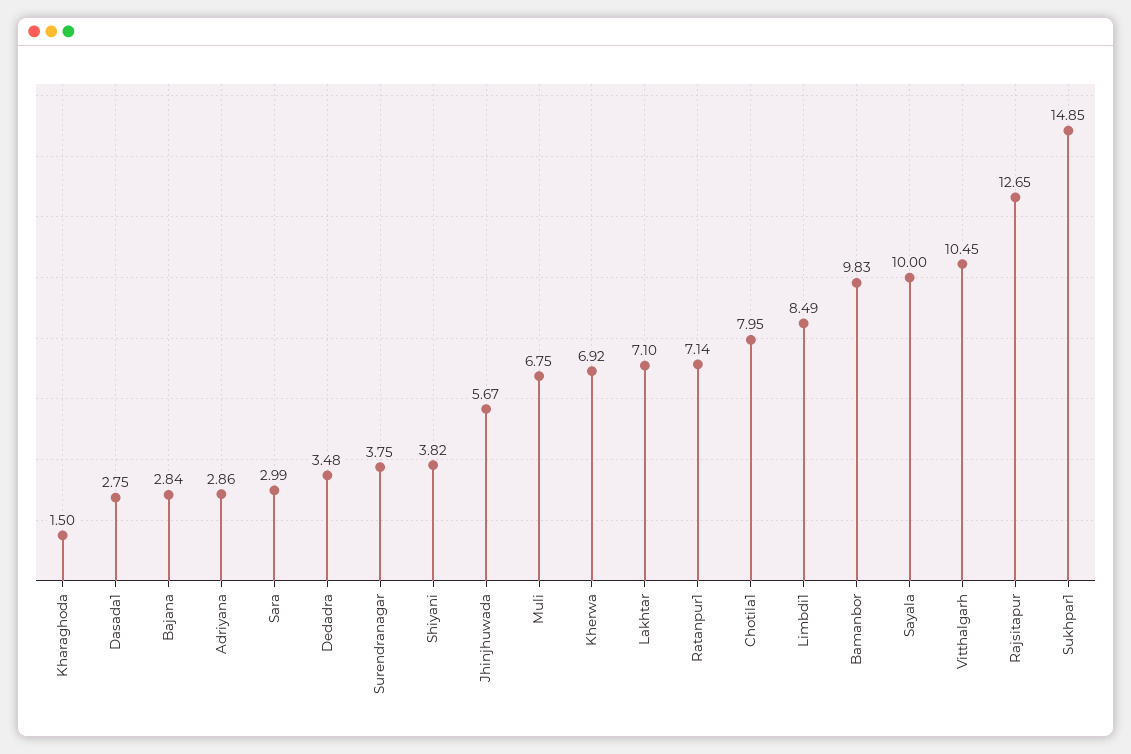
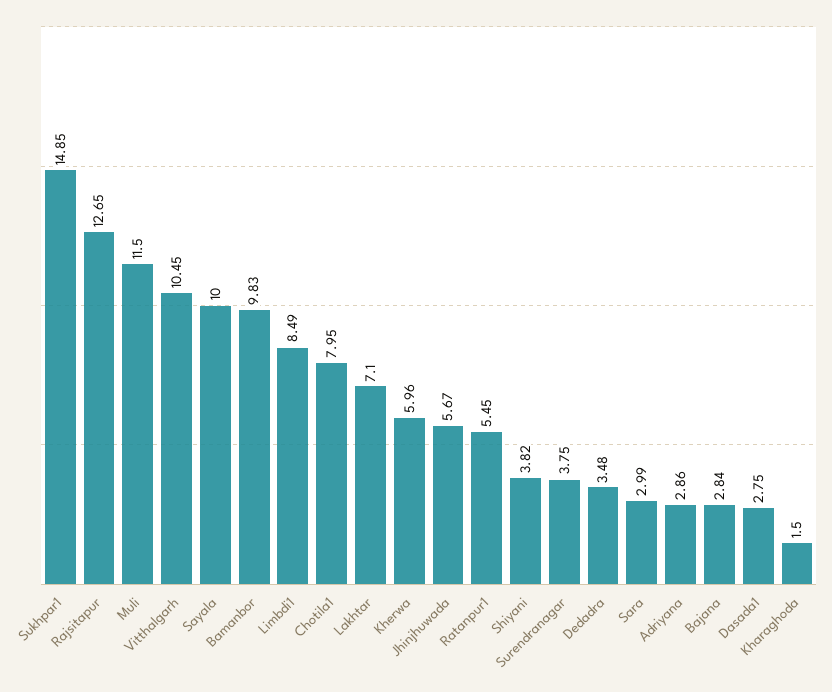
  {
    "Kharaghoda": 1.5,
    "Dasada1": 2.75,
    "Bajana": 2.84,
    "Adriyana": 2.86,
    "Sara": 2.99,
    "Dedadra": 3.48,
    "Surendranagar": 3.75,
    "Shiyani": 3.82,
    "Jhinjhuwada": 5.67,
-   "Muli": 6.75,
+   "Muli": 11.5,
-   "Kherwa": 6.92,
+   "Kherwa": 5.96,
    "Lakhtar": 7.1,
-   "Ratanpur1": 7.14,
+   "Ratanpur1": 5.45,
    "Chotila1": 7.95,
    "Limbdi1": 8.49,
    "Bamanbor": 9.83,
    "Sayala": 10,
    "Vitthalgarh": 10.45,
    "Rajsitapur": 12.65,
    "Sukhpar1": 14.85
  }

